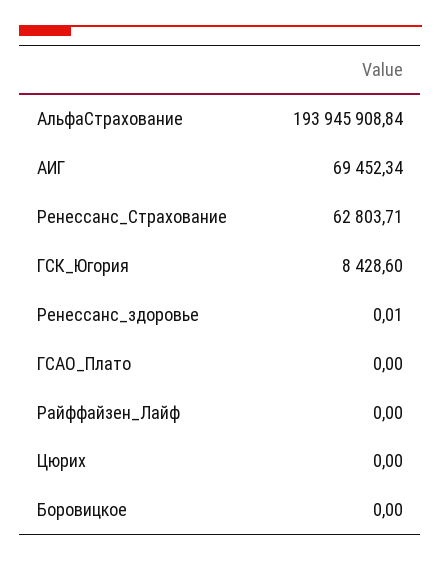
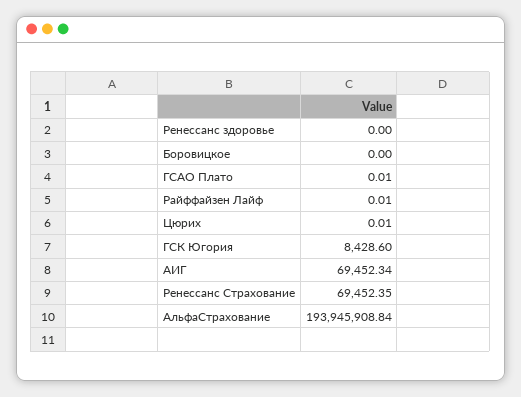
  {
    "АльфаСтрахование": 193945908.84,
    "АИГ": 69452.34,
-   "Ренессанс_Страхование": 62803.71,
+   "Ренессанс_Страхование": 69452.35,
    "ГСК_Югория": 8428.6,
-   "Ренессанс_здоровье": 0.01,
+   "Ренессанс_здоровье": 0,
-   "ГСАО_Плато": 0,
+   "ГСАО_Плато": 0.01,
-   "Райффайзен_Лайф": 0,
+   "Райффайзен_Лайф": 0.01,
-   "Цюрих": 0,
+   "Цюрих": 0.01,
    "Боровицкое": 0
  }

